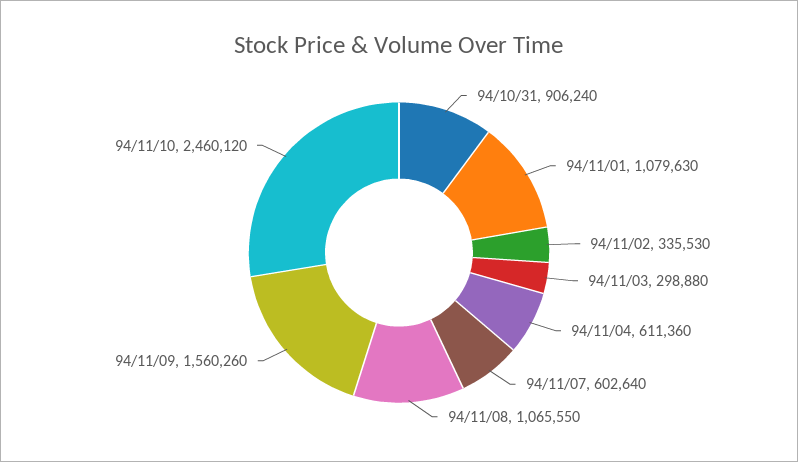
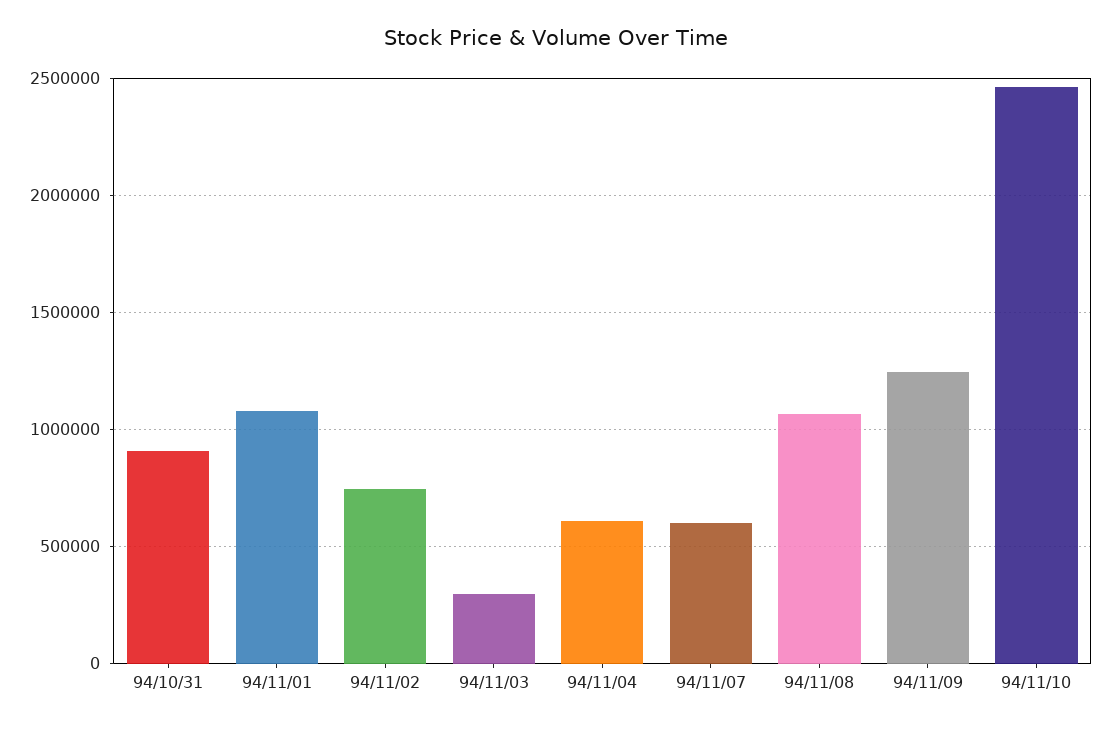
  {
    "94/10/31": 906240,
    "94/11/01": 1079630,
-   "94/11/02": 335530,
+   "94/11/02": 750000,
    "94/11/03": 298880,
    "94/11/04": 611360,
    "94/11/07": 602640,
    "94/11/08": 1065550,
-   "94/11/09": 1560260,
+   "94/11/09": 1250000,
    "94/11/10": 2460120
  }

